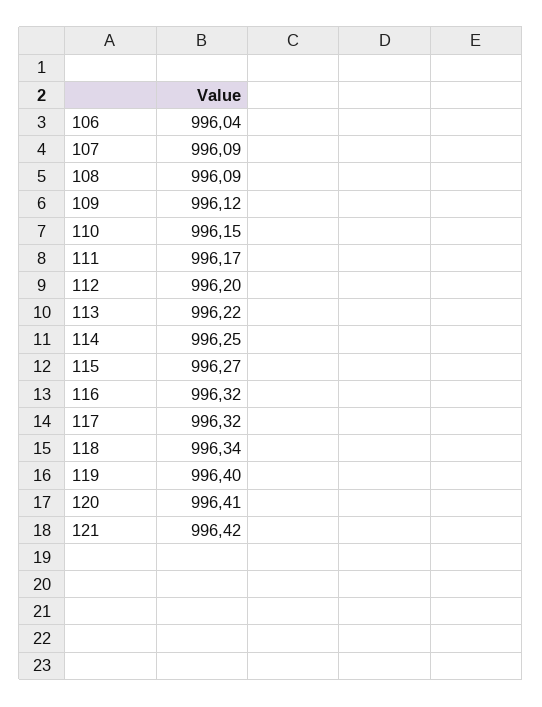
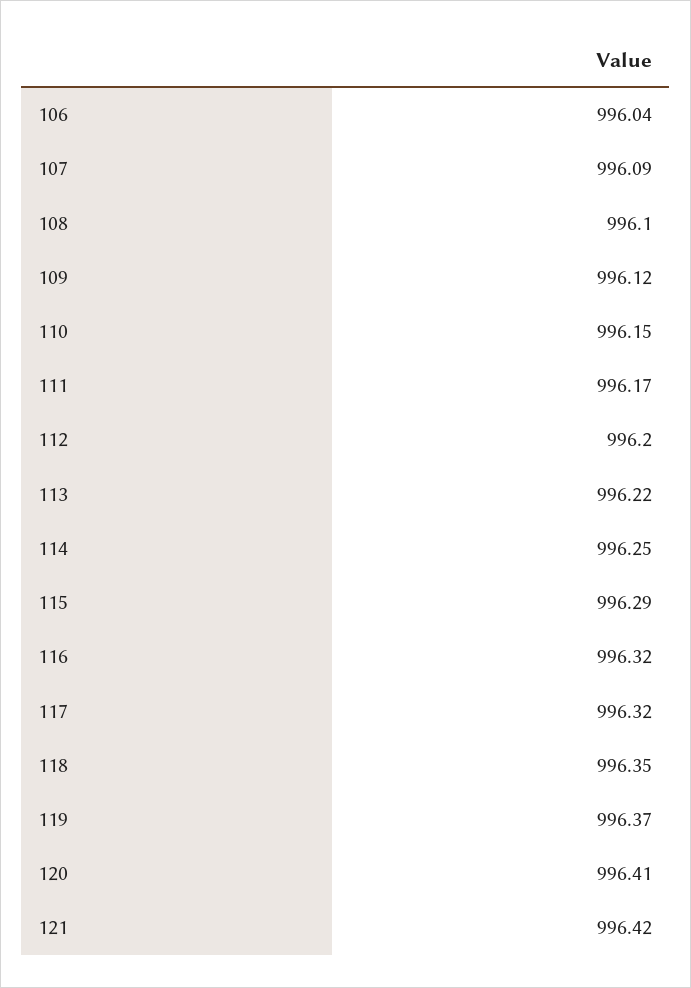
  {
    "106": 996.04,
    "107": 996.09,
-   "108": 996.09,
+   "108": 996.1,
    "109": 996.12,
    "110": 996.15,
    "111": 996.17,
    "112": 996.2,
    "113": 996.22,
    "114": 996.25,
-   "115": 996.27,
+   "115": 996.29,
    "116": 996.32,
    "117": 996.32,
-   "118": 996.34,
+   "118": 996.35,
-   "119": 996.4,
+   "119": 996.37,
    "120": 996.41,
    "121": 996.42
  }

